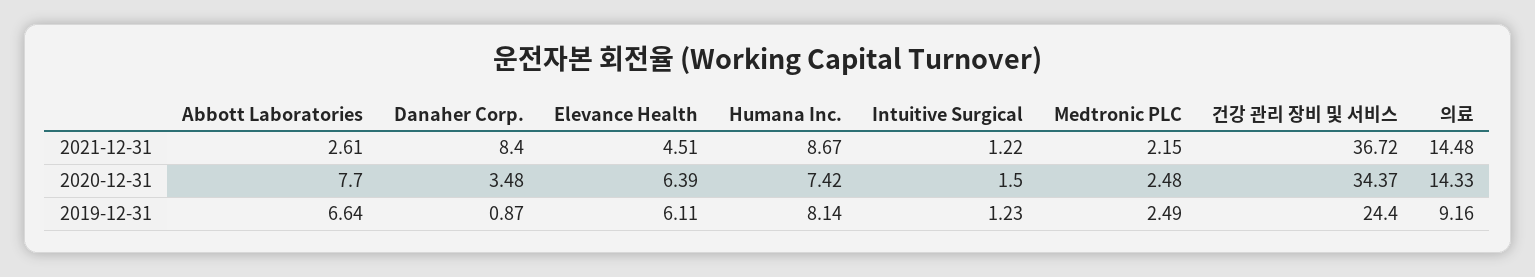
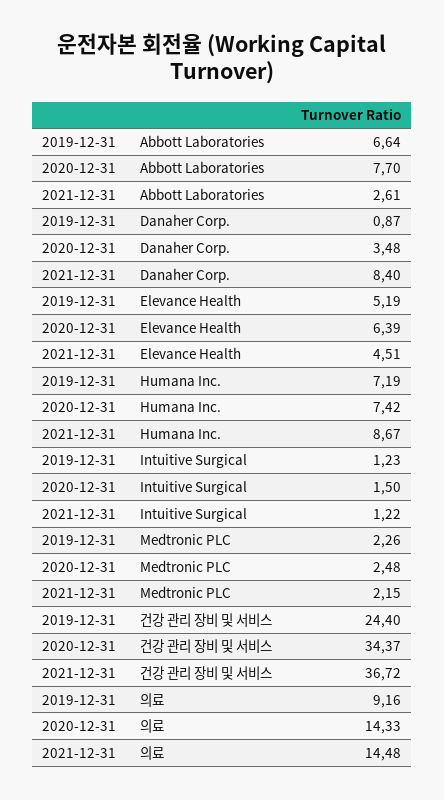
  {
    "Abbott Laboratories": {
      "2021-12-31": 2.61,
      "2020-12-31": 7.7,
      "2019-12-31": 6.64
    },
    "Danaher Corp.": {
      "2021-12-31": 8.4,
      "2020-12-31": 3.48,
      "2019-12-31": 0.87
    },
    "Elevance Health": {
      "2021-12-31": 4.51,
      "2020-12-31": 6.39,
-     "2019-12-31": 6.11
+     "2019-12-31": 5.19
    },
    "Humana Inc.": {
      "2021-12-31": 8.67,
      "2020-12-31": 7.42,
-     "2019-12-31": 8.14
+     "2019-12-31": 7.19
    },
    "Intuitive Surgical": {
      "2021-12-31": 1.22,
      "2020-12-31": 1.5,
      "2019-12-31": 1.23
    },
    "Medtronic PLC": {
      "2021-12-31": 2.15,
      "2020-12-31": 2.48,
-     "2019-12-31": 2.49
+     "2019-12-31": 2.26
    },
    "건강 관리 장비 및 서비스": {
      "2021-12-31": 36.72,
      "2020-12-31": 34.37,
      "2019-12-31": 24.4
    },
    "의료": {
      "2021-12-31": 14.48,
      "2020-12-31": 14.33,
      "2019-12-31": 9.16
    }
  }

